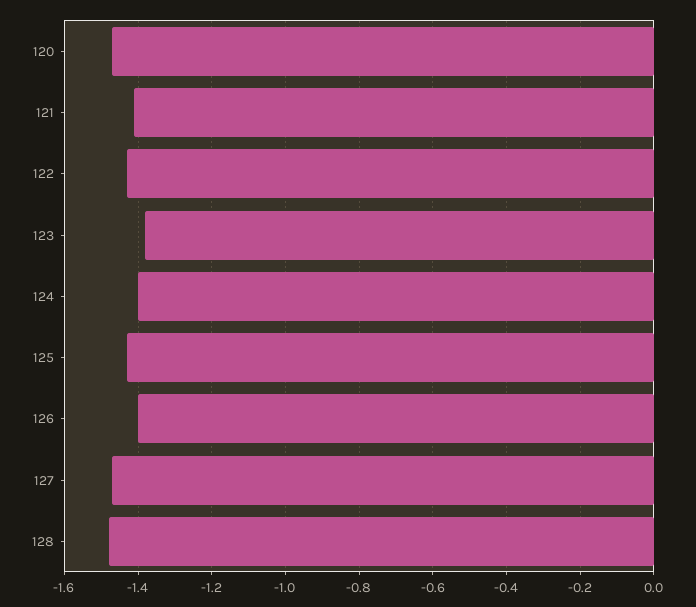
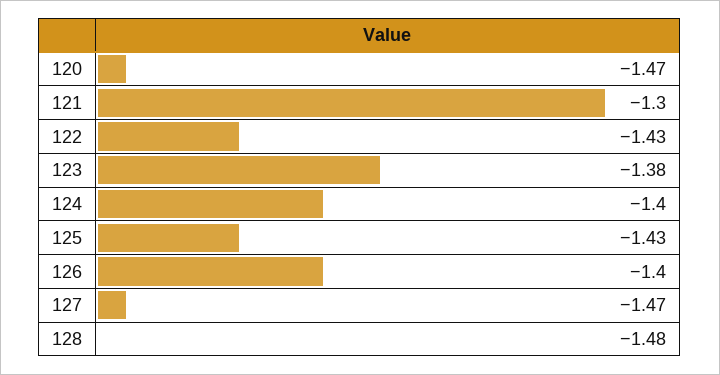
  {
    "120": -1.47,
-   "121": -1.4,
+   "121": -1.3,
    "122": -1.43,
    "123": -1.38,
    "124": -1.4,
    "125": -1.43,
    "126": -1.4,
    "127": -1.47,
    "128": -1.48
  }

